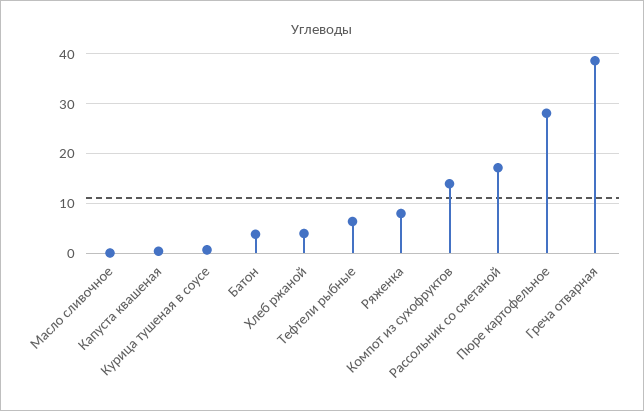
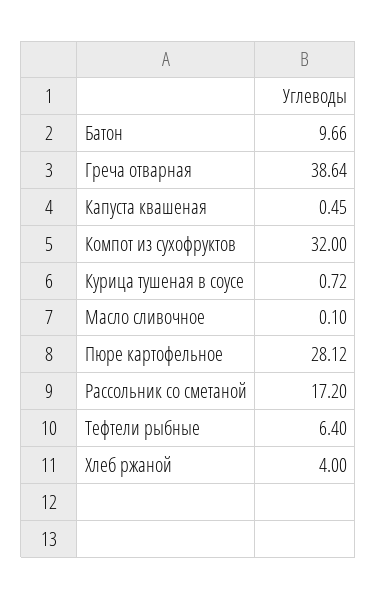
  {
    "Масло сливочное": 0.1,
    "Капуста квашеная": 0.45,
    "Курица тушеная в соусе": 0.72,
-   "Батон": 4,
+   "Батон": 9.66,
    "Хлеб ржаной": 4,
    "Тефтели рыбные": 6.4,
-   "Ряженка": 8,
-   "Компот из сухофруктов": 14,
+   "Компот из сухофруктов": 32,
    "Рассольник со сметаной": 17.2,
    "Пюре картофельное": 28.12,
    "Греча отварная": 38.64
  }

